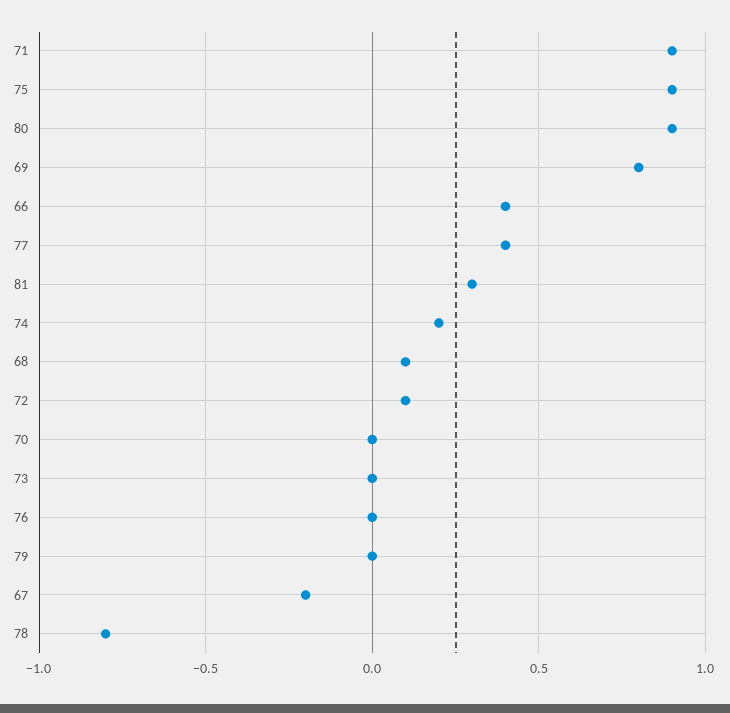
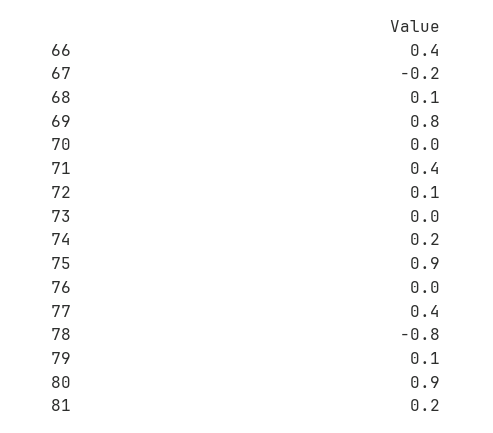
  {
-   "71": 0.9,
+   "71": 0.4,
    "75": 0.9,
    "80": 0.9,
    "69": 0.8,
    "66": 0.4,
    "77": 0.4,
-   "81": 0.3,
+   "81": 0.2,
    "74": 0.2,
    "68": 0.1,
    "72": 0.1,
    "70": 0,
    "73": 0,
    "76": 0,
-   "79": 0,
+   "79": 0.1,
    "67": -0.2,
    "78": -0.8
  }

